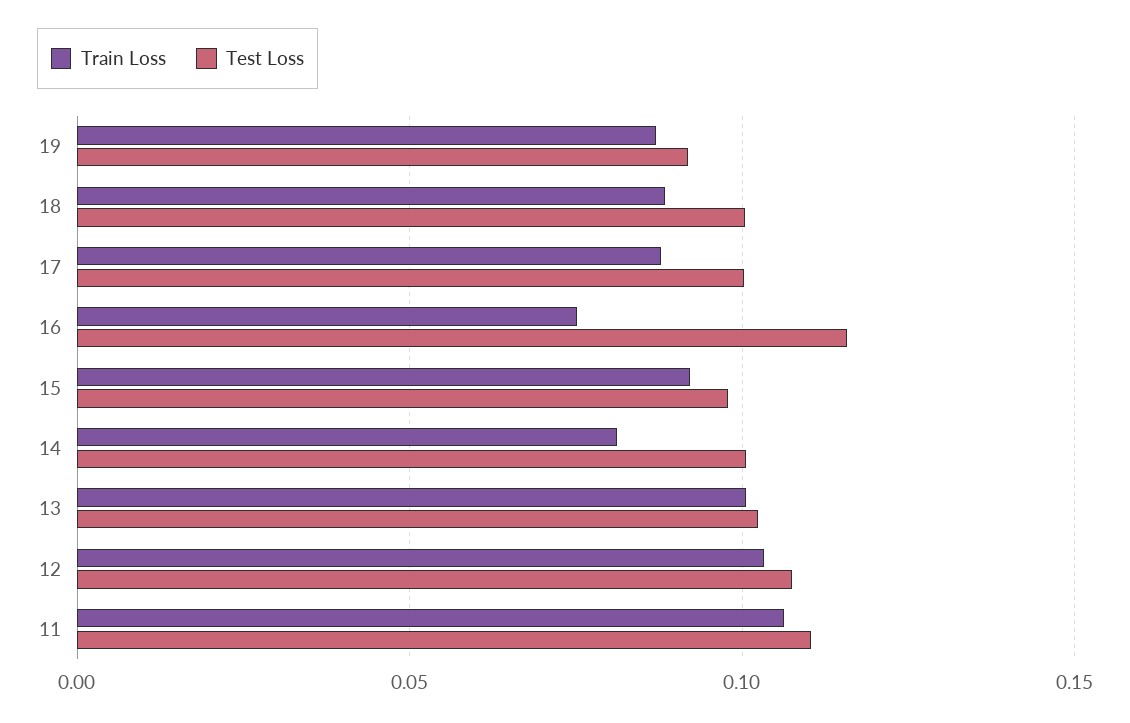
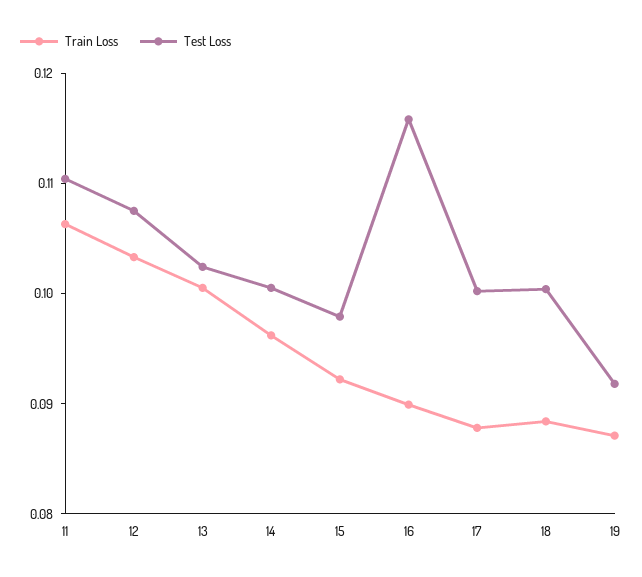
  {
    "Train Loss": {
      "19": 0.088,
      "18": 0.088,
      "17": 0.088,
-     "16": 0.075,
+     "16": 0.09,
      "15": 0.092,
-     "14": 0.08,
+     "14": 0.096,
      "13": 0.1,
      "12": 0.104,
      "11": 0.106
    },
    "Test Loss": {
      "19": 0.092,
      "18": 0.1,
      "17": 0.1,
      "16": 0.116,
      "15": 0.098,
      "14": 0.1,
      "13": 0.102,
      "12": 0.108,
      "11": 0.11
    }
  }

